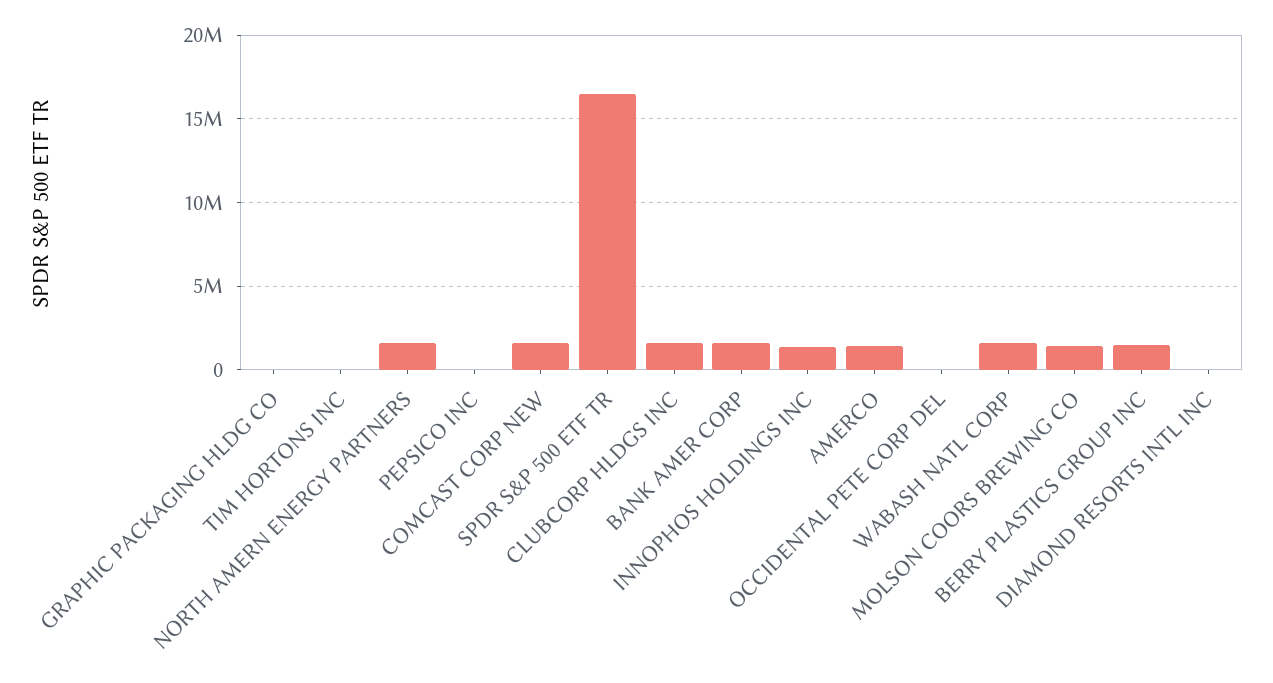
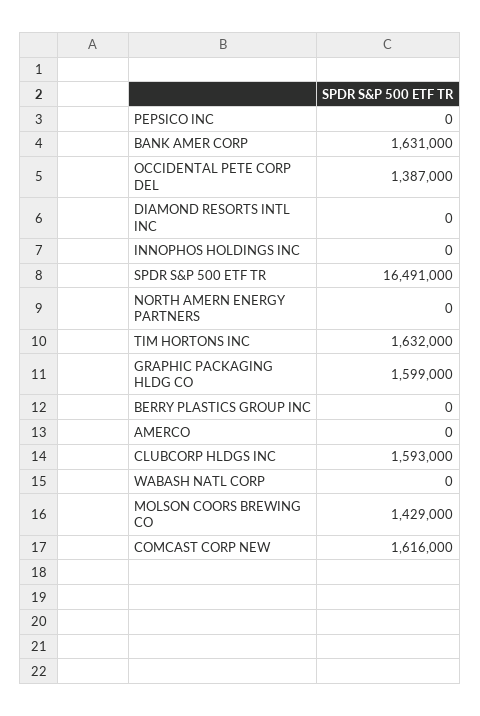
  {
-   "GRAPHIC PACKAGING HLDG CO": 0,
+   "GRAPHIC PACKAGING HLDG CO": 1599000,
-   "TIM HORTONS INC": 0,
+   "TIM HORTONS INC": 1632000,
-   "NORTH AMERN ENERGY PARTNERS": 1500000,
+   "NORTH AMERN ENERGY PARTNERS": 0,
    "PEPSICO INC": 0,
    "COMCAST CORP NEW": 1616000,
    "SPDR S&P 500 ETF TR": 16491000,
    "CLUBCORP HLDGS INC": 1593000,
    "BANK AMER CORP": 1631000,
-   "INNOPHOS HOLDINGS INC": 1500000,
+   "INNOPHOS HOLDINGS INC": 0,
-   "AMERCO": 1500000,
+   "AMERCO": 0,
-   "OCCIDENTAL PETE CORP DEL": 0,
+   "OCCIDENTAL PETE CORP DEL": 1387000,
-   "WABASH NATL CORP": 1500000,
+   "WABASH NATL CORP": 0,
    "MOLSON COORS BREWING CO": 1429000,
-   "BERRY PLASTICS GROUP INC": 1500000,
+   "BERRY PLASTICS GROUP INC": 0,
    "DIAMOND RESORTS INTL INC": 0
  }

